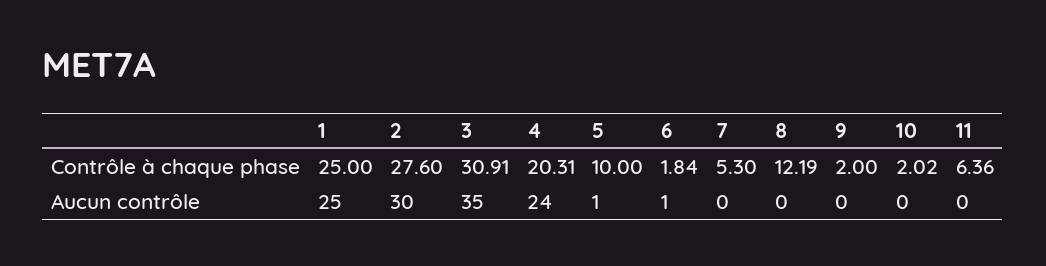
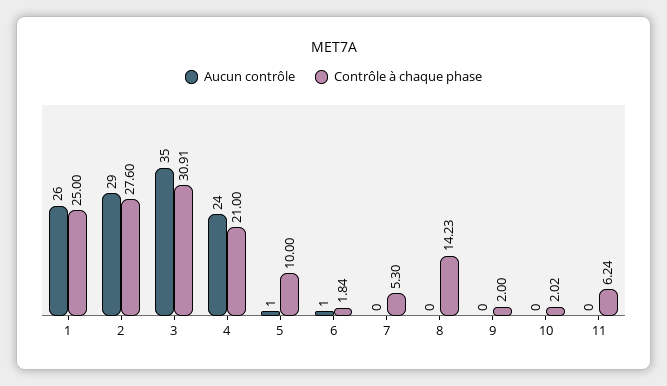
  {
    "Contrôle à chaque phase": {
      "1": 25,
      "2": 27.6,
      "3": 30.91,
-     "4": 20.31,
+     "4": 21,
      "5": 10,
      "6": 1.84,
      "7": 5.3,
-     "8": 12.19,
+     "8": 14.23,
      "9": 2,
      "10": 2.02,
-     "11": 6.36
+     "11": 6.24
    },
    "Aucun contrôle": {
-     "1": 25,
+     "1": 26,
-     "2": 30,
+     "2": 29,
      "3": 35,
      "4": 24,
      "5": 1,
      "6": 1,
      "7": 0,
      "8": 0,
      "9": 0,
      "10": 0,
      "11": 0
    }
  }

